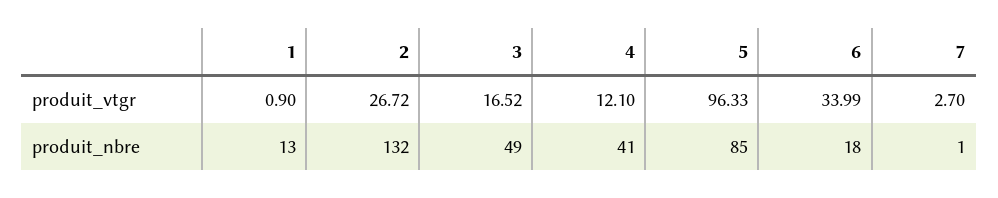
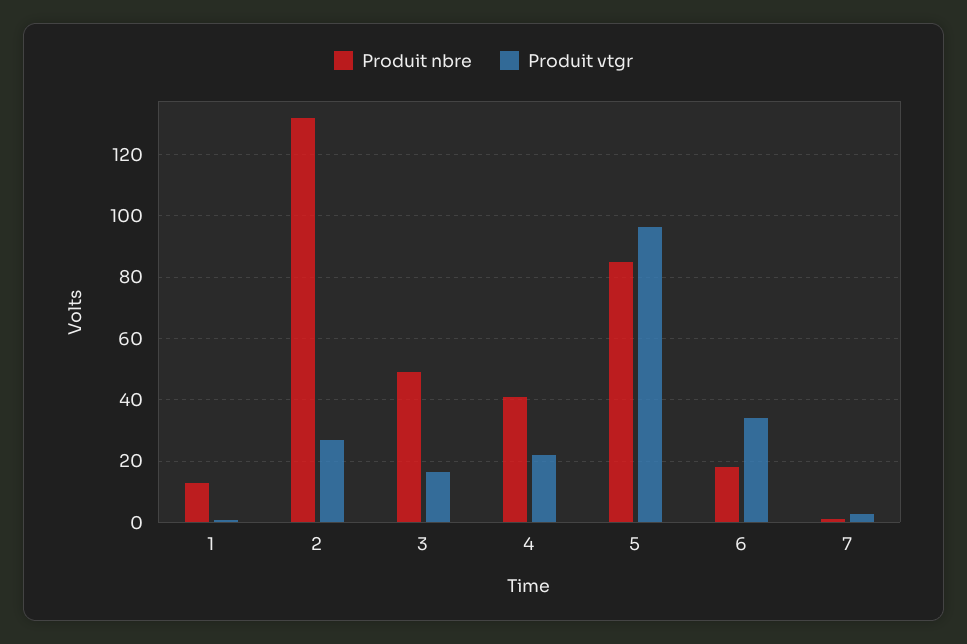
  {
    "produit_vtgr": {
      "1": 0.9,
      "2": 26.72,
      "3": 16.52,
-     "4": 12.1,
+     "4": 22,
      "5": 96.33,
      "6": 33.99,
      "7": 2.7
    },
    "produit_nbre": {
      "1": 13,
      "2": 132,
      "3": 49,
      "4": 41,
      "5": 85,
      "6": 18,
      "7": 1
    }
  }

